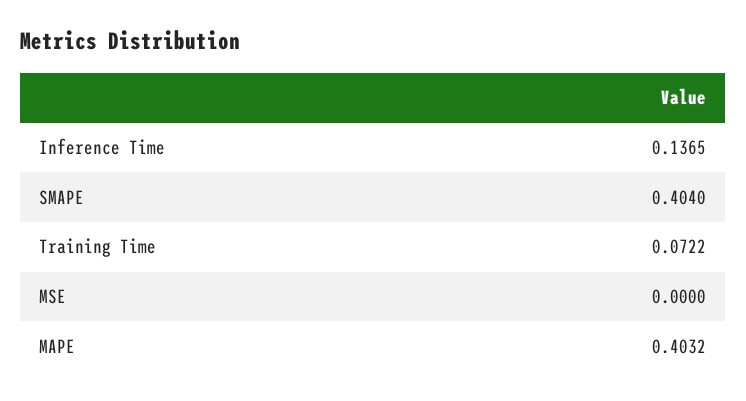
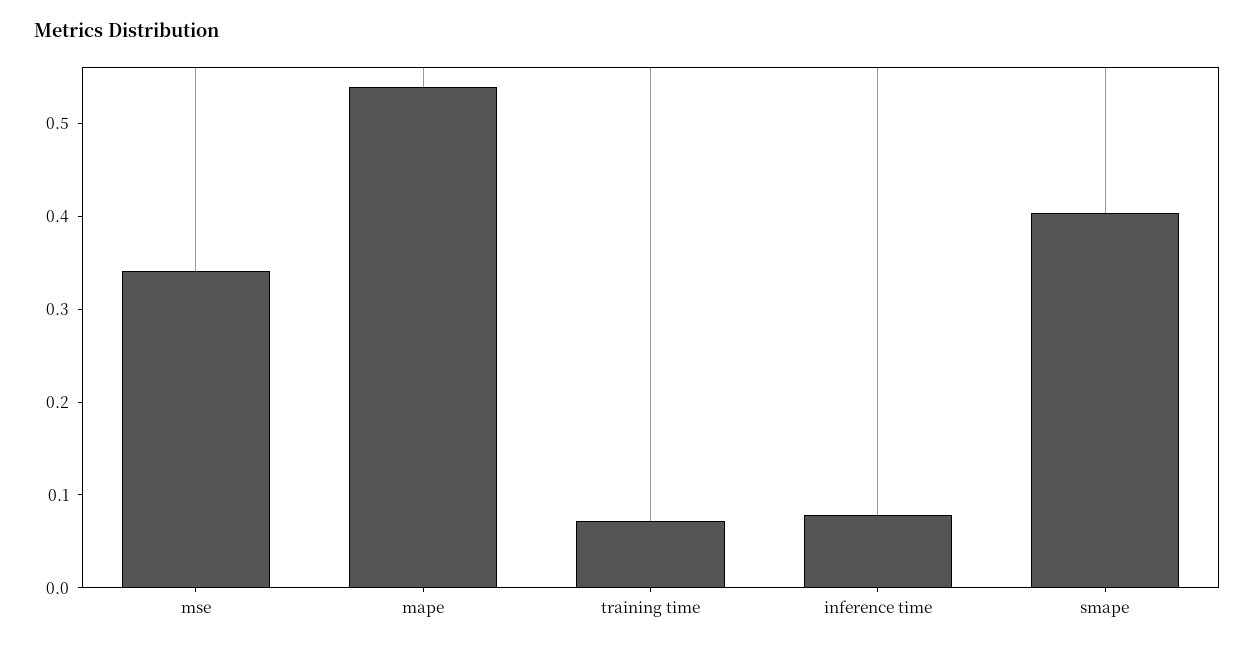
  {
-   "Inference Time": 0.1365,
+   "Inference Time": 0.08,
    "SMAPE": 0.404,
    "Training Time": 0.0722,
-   "MSE": 0,
+   "MSE": 0.34,
-   "MAPE": 0.4032
+   "MAPE": 0.54
  }

